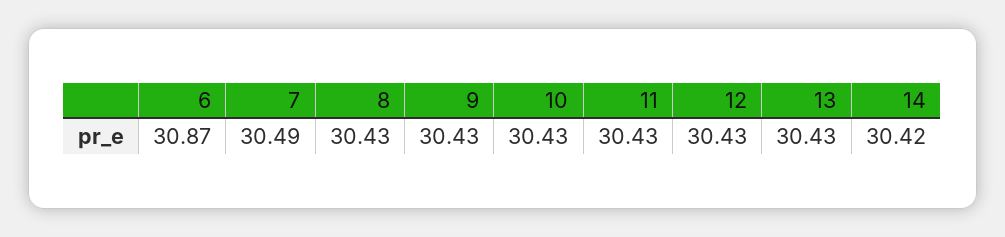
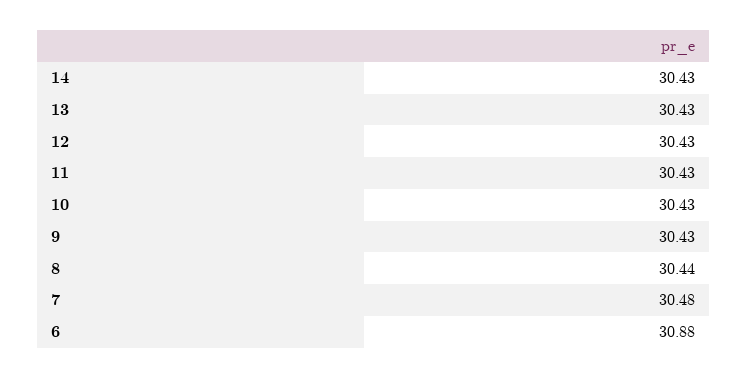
  {
-   "6": 30.87,
+   "6": 30.88,
-   "7": 30.49,
+   "7": 30.48,
-   "8": 30.43,
+   "8": 30.44,
    "9": 30.43,
    "10": 30.43,
    "11": 30.43,
    "12": 30.43,
    "13": 30.43,
-   "14": 30.42
+   "14": 30.43
  }

